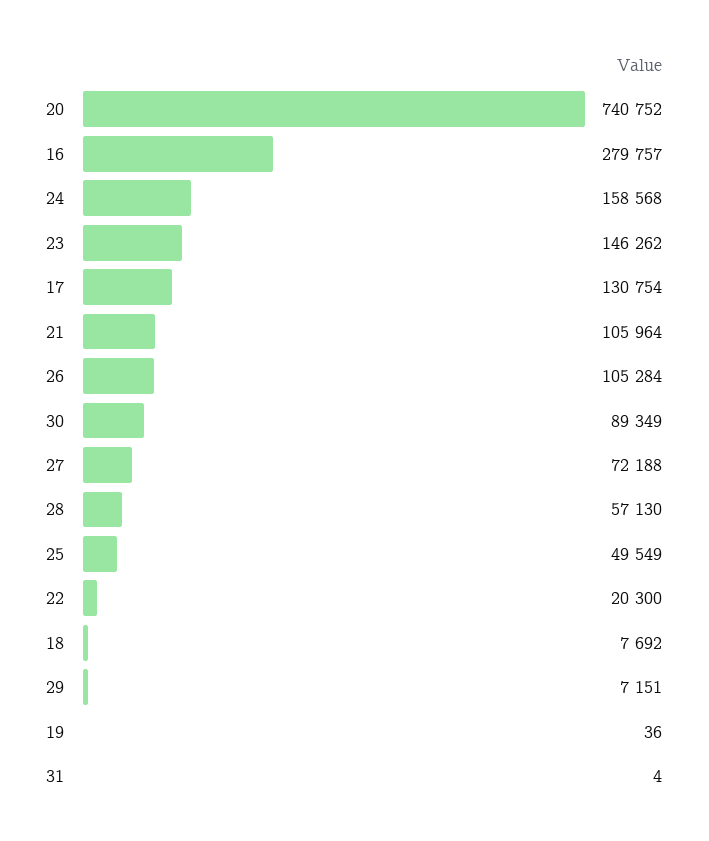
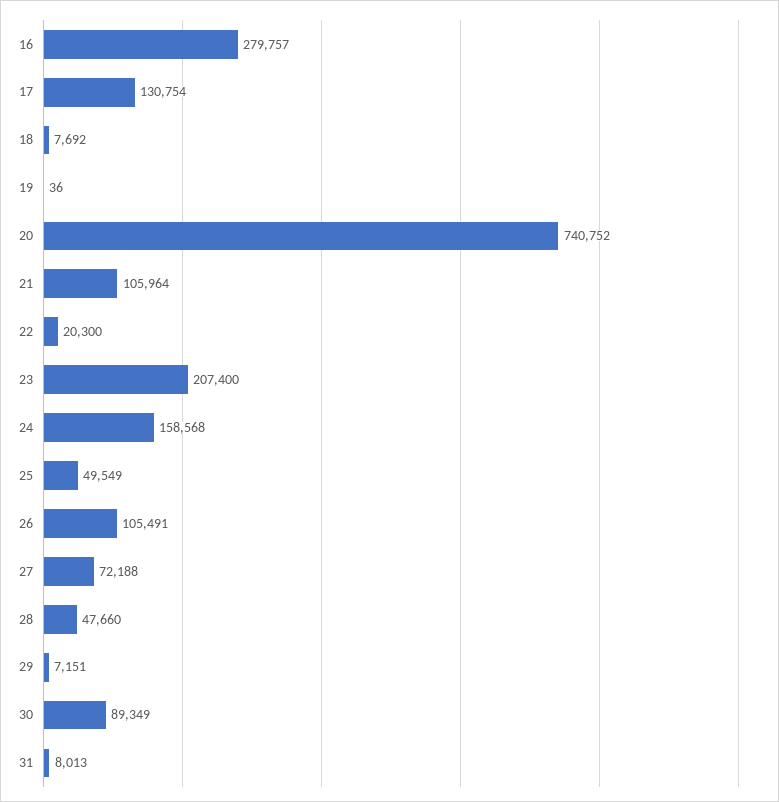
  {
    "20": 740752,
    "16": 279757,
    "24": 158568,
-   "23": 146262,
+   "23": 207400,
    "17": 130754,
    "21": 105964,
-   "26": 105284,
+   "26": 105491,
    "30": 89349,
    "27": 72188,
-   "28": 57130,
+   "28": 47660,
    "25": 49549,
    "22": 20300,
    "18": 7692,
    "29": 7151,
    "19": 36,
-   "31": 4
+   "31": 8013
  }

